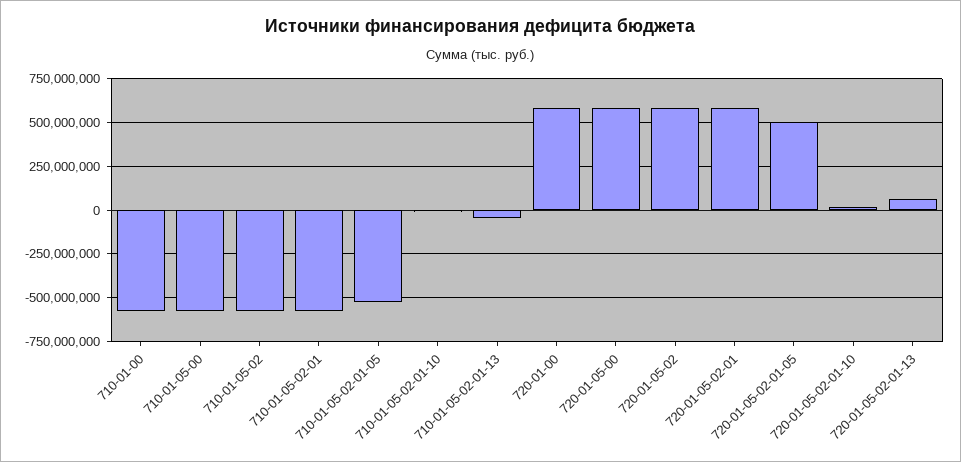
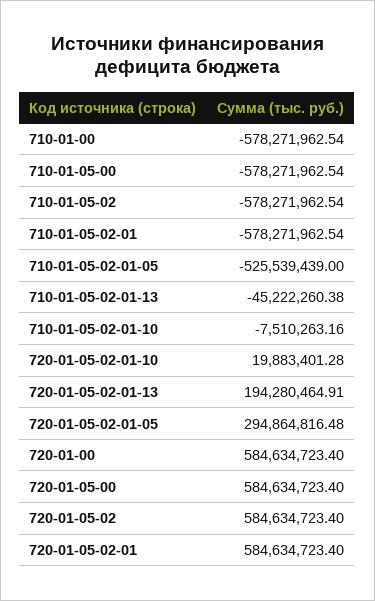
  {
    "710-01-00": -578271962.54,
    "710-01-05-00": -578271962.54,
    "710-01-05-02": -578271962.54,
    "710-01-05-02-01": -578271962.54,
    "710-01-05-02-01-05": -525539439,
    "710-01-05-02-01-10": -7510263.16,
    "710-01-05-02-01-13": -45222260.38,
    "720-01-00": 584634723.4,
    "720-01-05-00": 584634723.4,
    "720-01-05-02": 584634723.4,
    "720-01-05-02-01": 584634723.4,
-   "720-01-05-02-01-05": 500000000,
+   "720-01-05-02-01-05": 294864816.48,
    "720-01-05-02-01-10": 19883401.28,
-   "720-01-05-02-01-13": 50000000
+   "720-01-05-02-01-13": 194280464.91
  }

